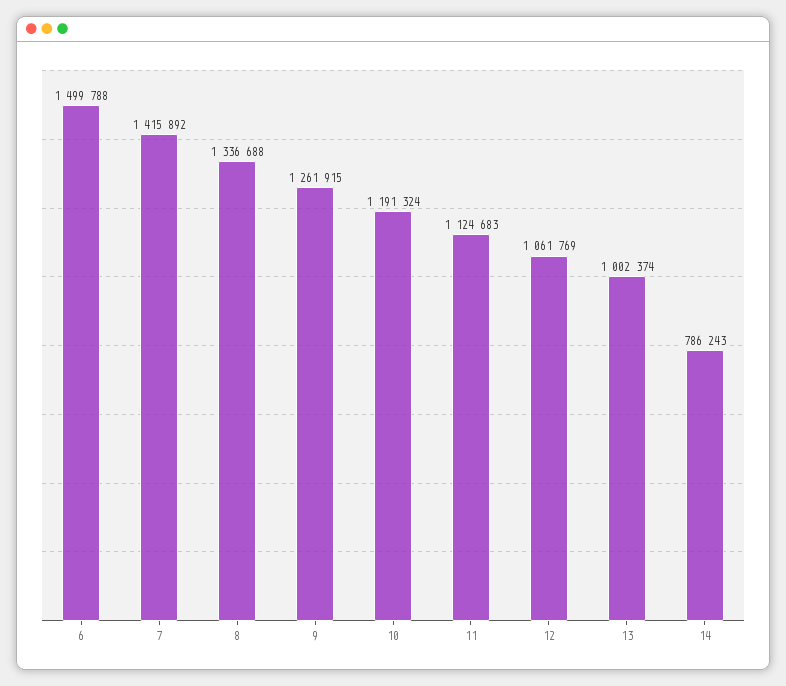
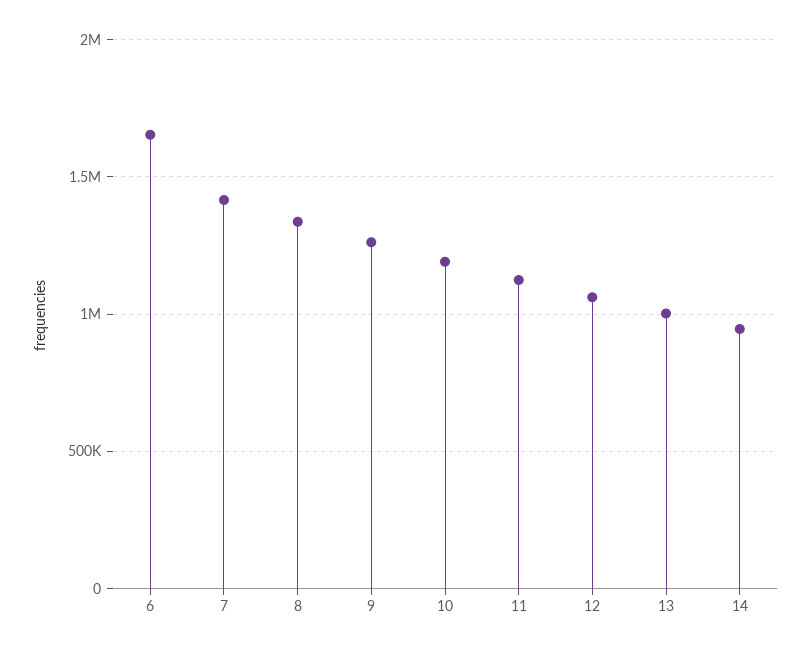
  {
-   "6": 1499788,
+   "6": 1650000,
    "7": 1415892,
    "8": 1336688,
    "9": 1261915,
    "10": 1191324,
    "11": 1124683,
    "12": 1061769,
    "13": 1002374,
-   "14": 786243
+   "14": 950000
  }

